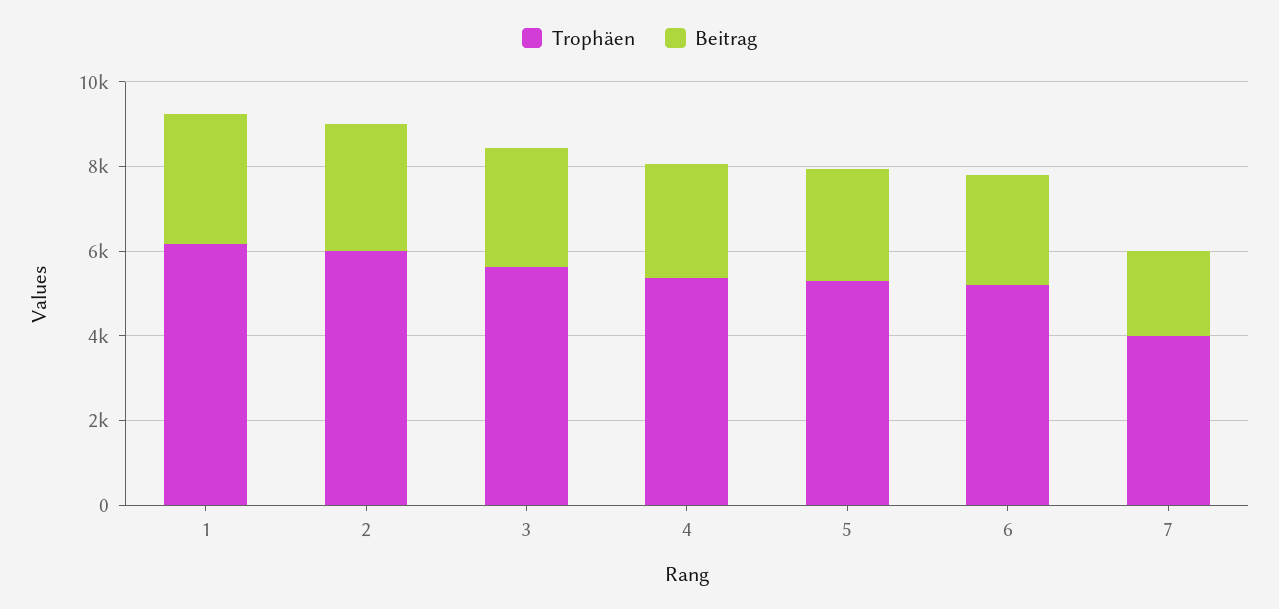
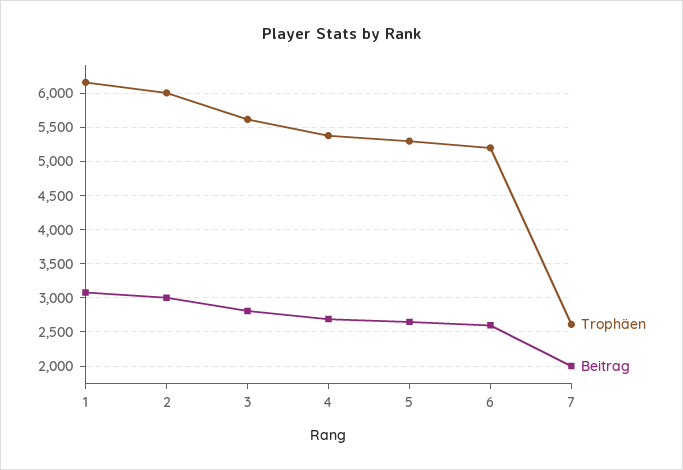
  {
    "Trophäen": {
      "1": 6200,
      "2": 6000,
      "3": 5600,
      "4": 5400,
      "5": 5300,
      "6": 5200,
-     "7": 4000
+     "7": 2600
    },
    "Beitrag": {
      "1": 3100,
      "2": 3000,
      "3": 2800,
      "4": 2700,
      "5": 2600,
      "6": 2600,
      "7": 2000
    }
  }

